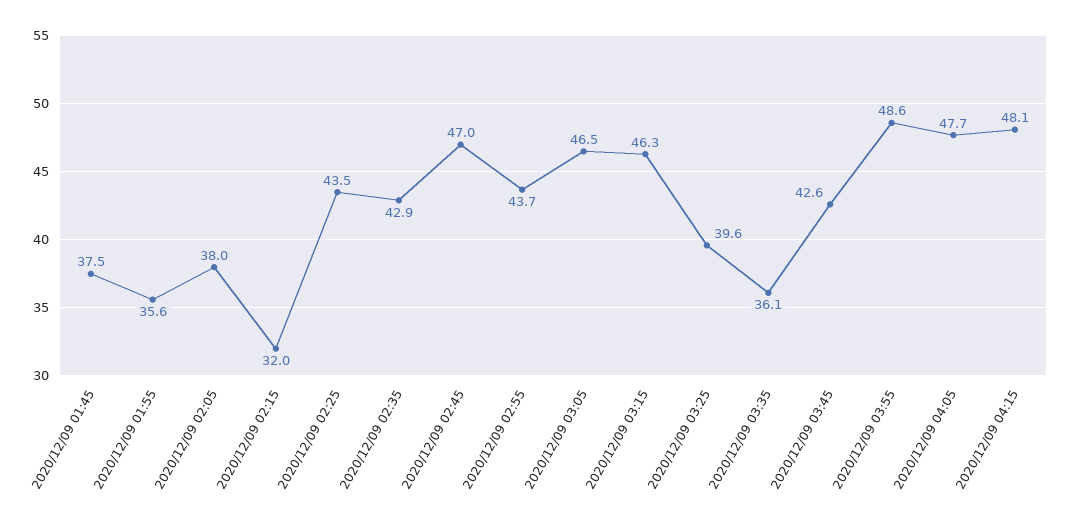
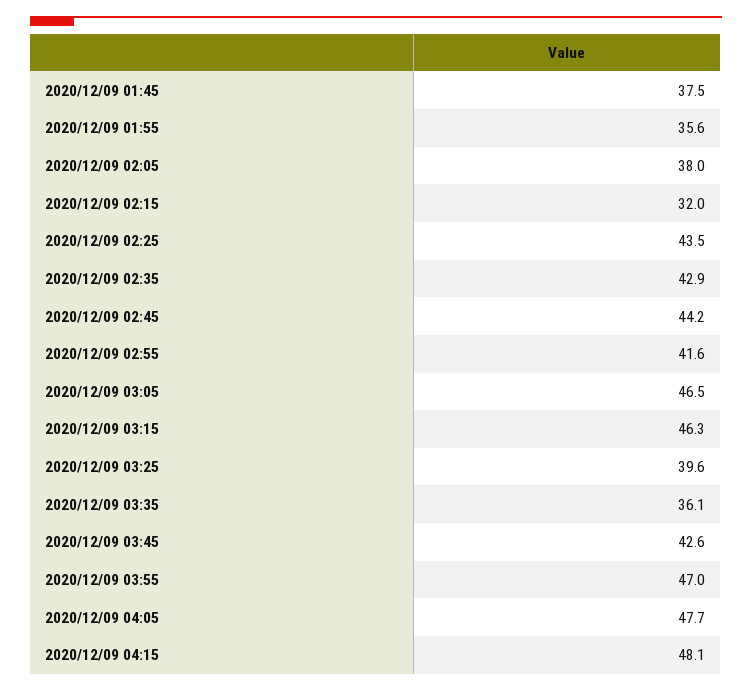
  {
    "2020/12/09 01:45": 37.5,
    "2020/12/09 01:55": 35.6,
    "2020/12/09 02:05": 38,
    "2020/12/09 02:15": 32,
    "2020/12/09 02:25": 43.5,
    "2020/12/09 02:35": 42.9,
-   "2020/12/09 02:45": 47,
+   "2020/12/09 02:45": 44.2,
-   "2020/12/09 02:55": 43.7,
+   "2020/12/09 02:55": 41.6,
    "2020/12/09 03:05": 46.5,
    "2020/12/09 03:15": 46.3,
    "2020/12/09 03:25": 39.6,
    "2020/12/09 03:35": 36.1,
    "2020/12/09 03:45": 42.6,
-   "2020/12/09 03:55": 48.6,
+   "2020/12/09 03:55": 47,
    "2020/12/09 04:05": 47.7,
    "2020/12/09 04:15": 48.1
  }

